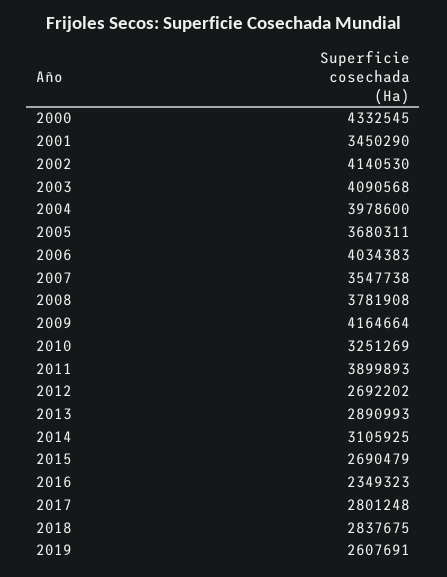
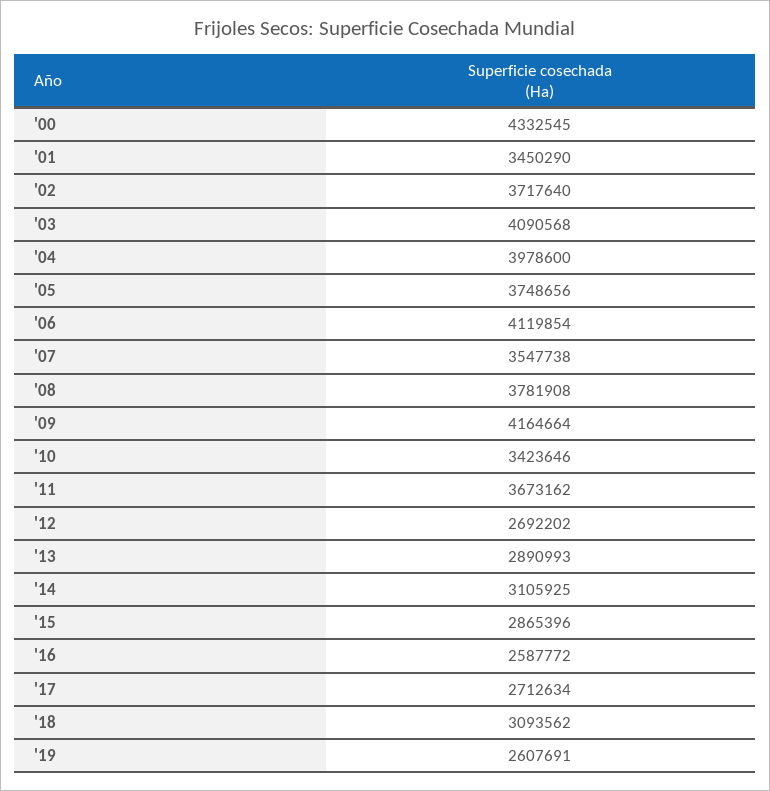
  {
    "2000": 4332545,
    "2001": 3450290,
-   "2002": 4140530,
+   "2002": 3717640,
    "2003": 4090568,
    "2004": 3978600,
-   "2005": 3680311,
+   "2005": 3748656,
-   "2006": 4034383,
+   "2006": 4119854,
    "2007": 3547738,
    "2008": 3781908,
    "2009": 4164664,
-   "2010": 3251269,
+   "2010": 3423646,
-   "2011": 3899893,
+   "2011": 3673162,
    "2012": 2692202,
    "2013": 2890993,
    "2014": 3105925,
-   "2015": 2690479,
+   "2015": 2865396,
-   "2016": 2349323,
+   "2016": 2587772,
-   "2017": 2801248,
+   "2017": 2712634,
-   "2018": 2837675,
+   "2018": 3093562,
    "2019": 2607691
  }

